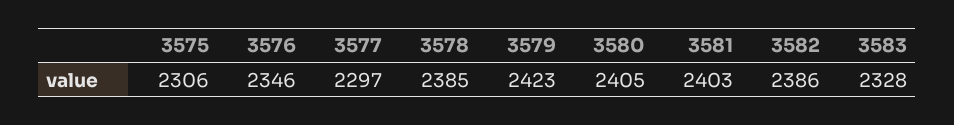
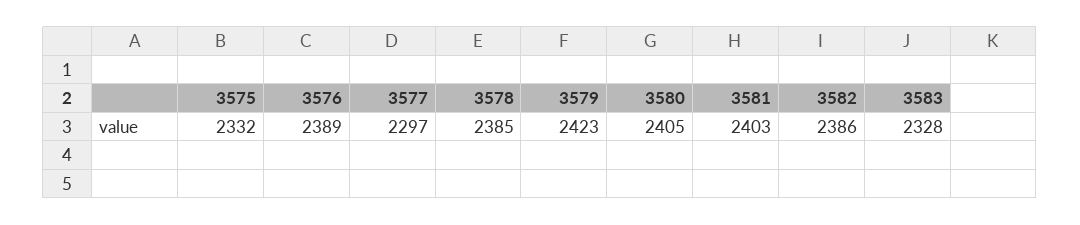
  {
-   "3575": 2306,
+   "3575": 2332,
-   "3576": 2346,
+   "3576": 2389,
    "3577": 2297,
    "3578": 2385,
    "3579": 2423,
    "3580": 2405,
    "3581": 2403,
    "3582": 2386,
    "3583": 2328
  }

